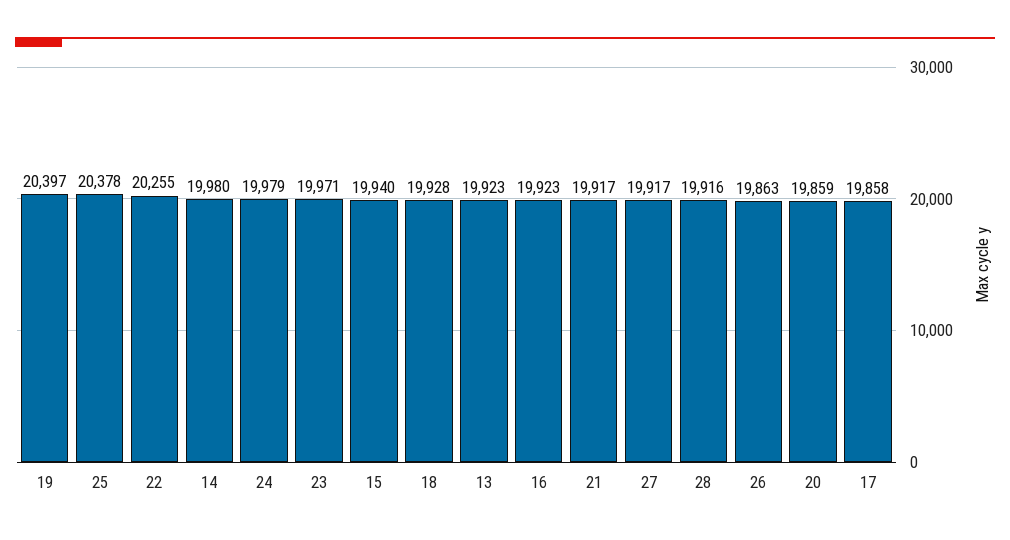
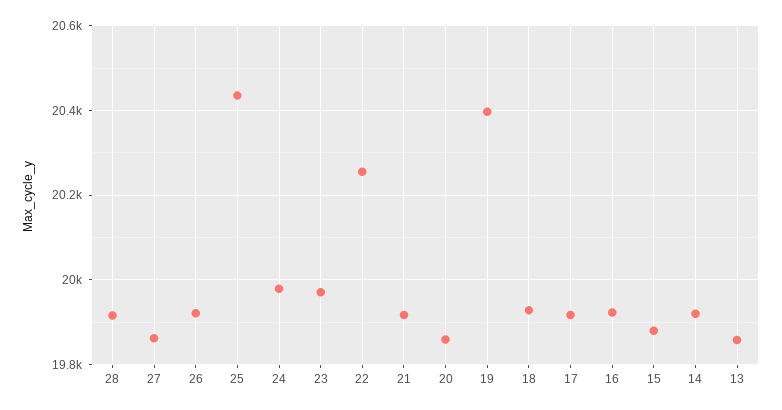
  {
    "19": 20397,
-   "25": 20378,
+   "25": 20440,
    "22": 20255,
-   "14": 19980,
+   "14": 19920,
    "24": 19979,
    "23": 19971,
-   "15": 19940,
+   "15": 19880,
    "18": 19928,
-   "13": 19923,
+   "13": 19860,
    "16": 19923,
    "21": 19917,
-   "27": 19917,
+   "27": 19860,
    "28": 19916,
-   "26": 19863,
+   "26": 19920,
    "20": 19859,
-   "17": 19858
+   "17": 19920
  }

